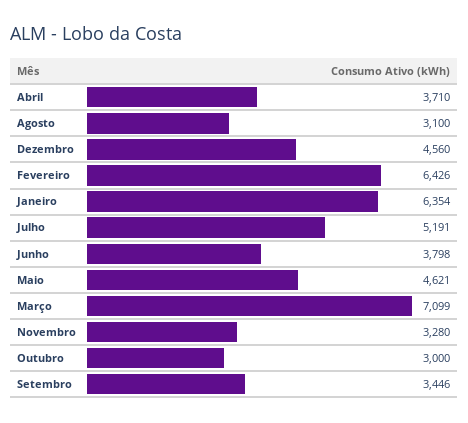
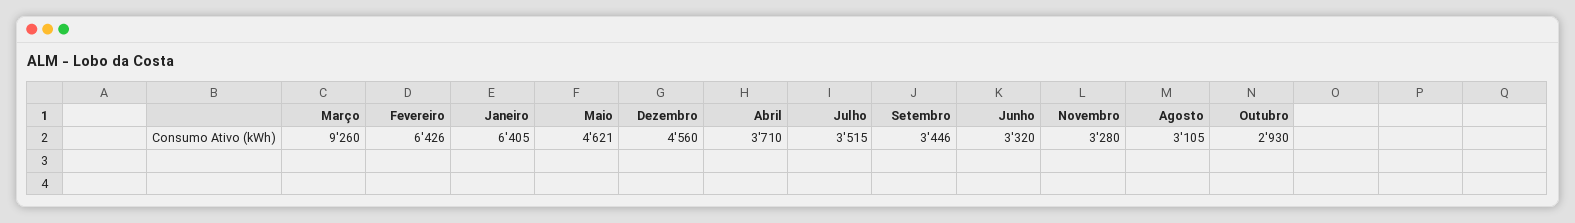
  {
    "Abril": 3710,
-   "Agosto": 3100,
+   "Agosto": 3105,
    "Dezembro": 4560,
    "Fevereiro": 6426,
-   "Janeiro": 6354,
+   "Janeiro": 6405,
-   "Julho": 5191,
+   "Julho": 3515,
-   "Junho": 3798,
+   "Junho": 3320,
    "Maio": 4621,
-   "Março": 7099,
+   "Março": 9260,
    "Novembro": 3280,
-   "Outubro": 3000,
+   "Outubro": 2930,
    "Setembro": 3446
  }

